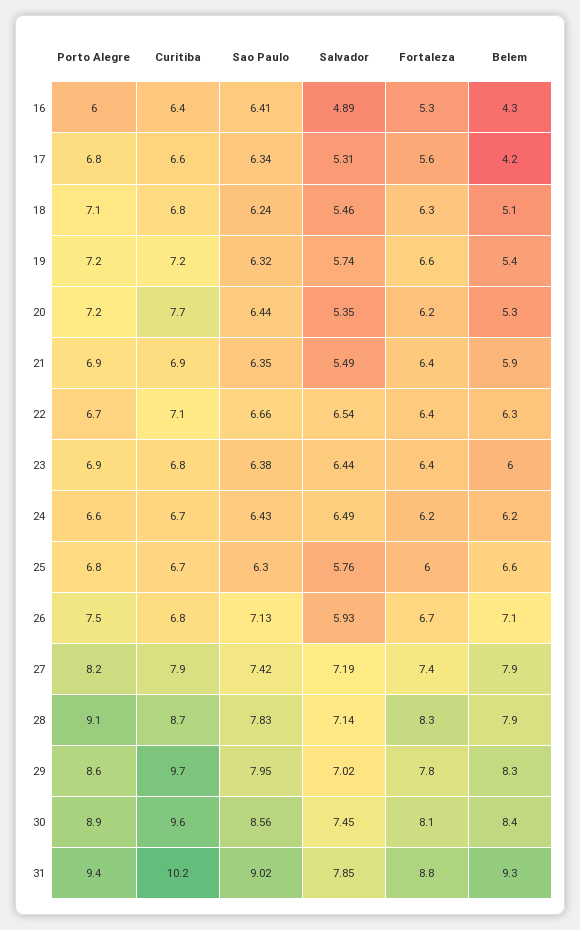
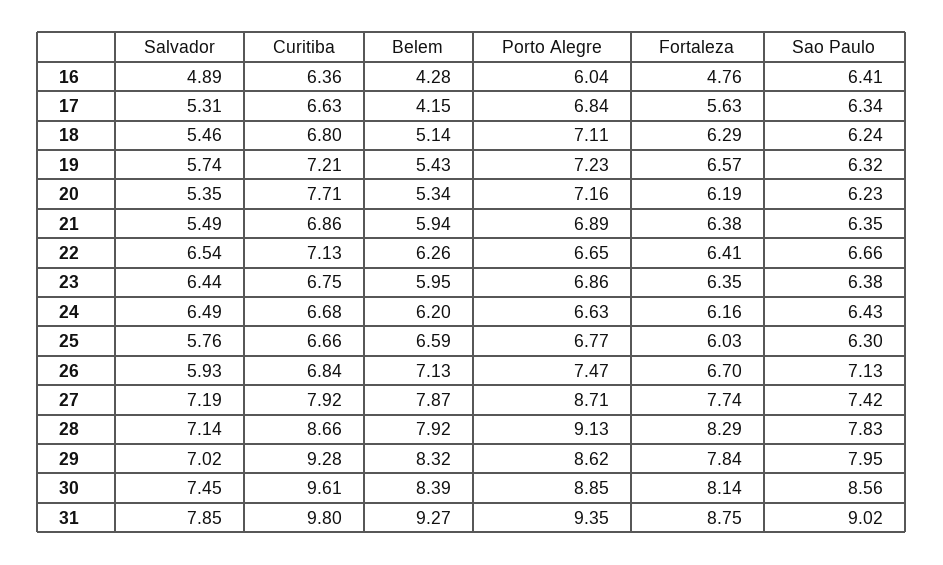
  {
    "Porto Alegre": {
      "16": 6.04,
      "17": 6.84,
      "18": 7.11,
      "19": 7.23,
      "20": 7.16,
      "21": 6.89,
      "22": 6.65,
      "23": 6.86,
      "24": 6.63,
      "25": 6.77,
      "26": 7.47,
-     "27": 8.2,
+     "27": 8.71,
      "28": 9.13,
      "29": 8.62,
      "30": 8.85,
      "31": 9.35
    },
    "Curitiba": {
      "16": 6.36,
      "17": 6.63,
      "18": 6.8,
      "19": 7.21,
      "20": 7.71,
      "21": 6.86,
      "22": 7.13,
      "23": 6.75,
      "24": 6.68,
      "25": 6.66,
      "26": 6.84,
      "27": 7.92,
      "28": 8.66,
-     "29": 9.7,
+     "29": 9.28,
      "30": 9.61,
-     "31": 10.2
+     "31": 9.8
    },
    "Sao Paulo": {
      "16": 6.41,
      "17": 6.34,
      "18": 6.24,
      "19": 6.32,
-     "20": 6.44,
+     "20": 6.23,
      "21": 6.35,
      "22": 6.66,
      "23": 6.38,
      "24": 6.43,
      "25": 6.3,
      "26": 7.13,
      "27": 7.42,
      "28": 7.83,
      "29": 7.95,
      "30": 8.56,
      "31": 9.02
    },
    "Salvador": {
      "16": 4.89,
      "17": 5.31,
      "18": 5.46,
      "19": 5.74,
      "20": 5.35,
      "21": 5.49,
      "22": 6.54,
      "23": 6.44,
      "24": 6.49,
      "25": 5.76,
      "26": 5.93,
      "27": 7.19,
      "28": 7.14,
      "29": 7.02,
      "30": 7.45,
      "31": 7.85
    },
    "Fortaleza": {
-     "16": 5.3,
+     "16": 4.76,
      "17": 5.63,
      "18": 6.29,
      "19": 6.57,
      "20": 6.19,
      "21": 6.38,
      "22": 6.41,
      "23": 6.35,
      "24": 6.16,
      "25": 6.03,
      "26": 6.7,
-     "27": 7.4,
+     "27": 7.74,
      "28": 8.29,
      "29": 7.84,
      "30": 8.14,
      "31": 8.75
    },
    "Belem": {
      "16": 4.28,
      "17": 4.15,
      "18": 5.14,
      "19": 5.43,
      "20": 5.34,
      "21": 5.94,
      "22": 6.26,
      "23": 5.95,
      "24": 6.2,
      "25": 6.59,
      "26": 7.13,
      "27": 7.87,
      "28": 7.92,
      "29": 8.32,
      "30": 8.39,
      "31": 9.27
    }
  }

